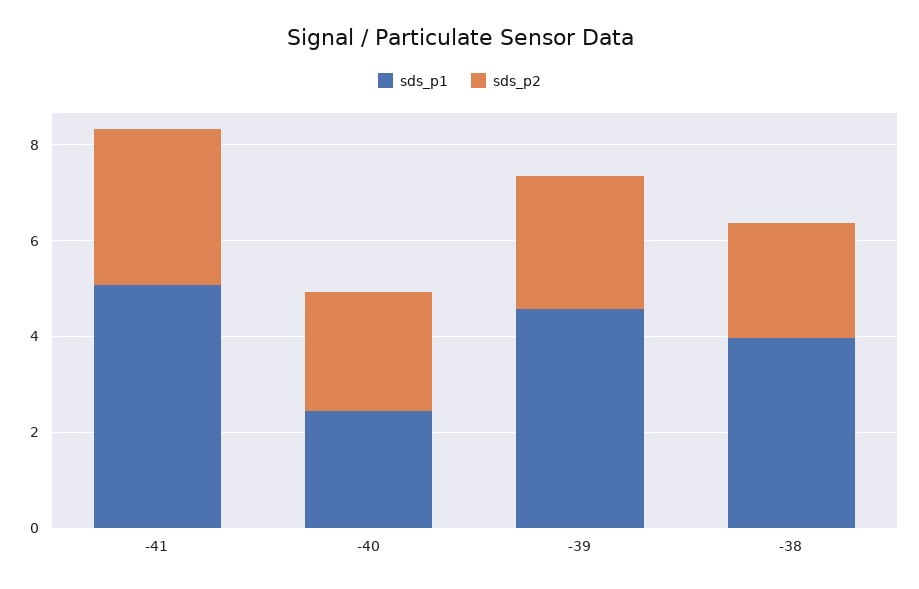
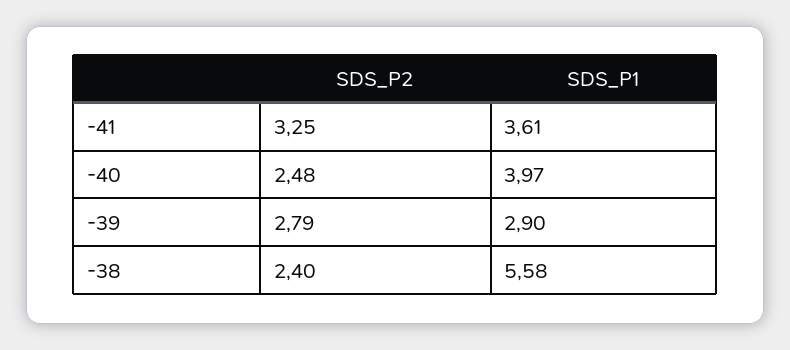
  {
    "sds_p1": {
-     "-41": 5,
+     "-41": 3.61,
-     "-40": 2.5,
+     "-40": 3.97,
-     "-39": 4.5,
+     "-39": 2.9,
-     "-38": 4
+     "-38": 5.58
    },
    "sds_p2": {
      "-41": 3.25,
      "-40": 2.48,
      "-39": 2.79,
      "-38": 2.4
    }
  }

